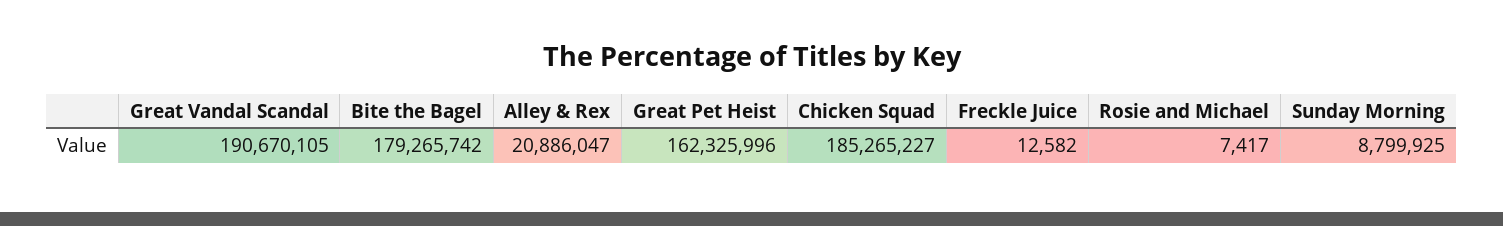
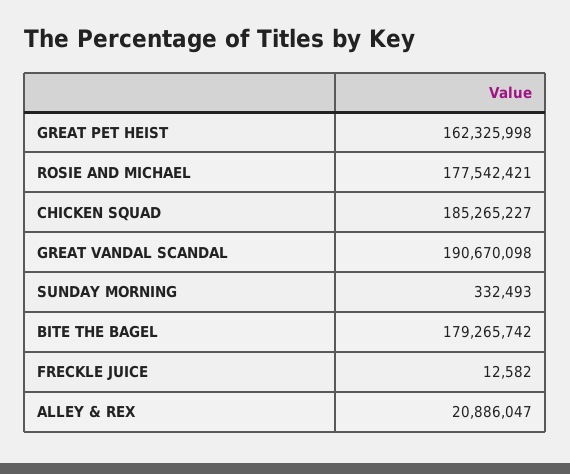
  {
-   "Great Vandal Scandal": 190670105,
+   "Great Vandal Scandal": 190670098,
    "Bite the Bagel": 179265742,
    "Alley & Rex": 20886047,
-   "Great Pet Heist": 162325996,
+   "Great Pet Heist": 162325998,
    "Chicken Squad": 185265227,
    "Freckle Juice": 12582,
-   "Rosie and Michael": 7417,
+   "Rosie and Michael": 177542421,
-   "Sunday Morning": 8799925
+   "Sunday Morning": 332493
  }

